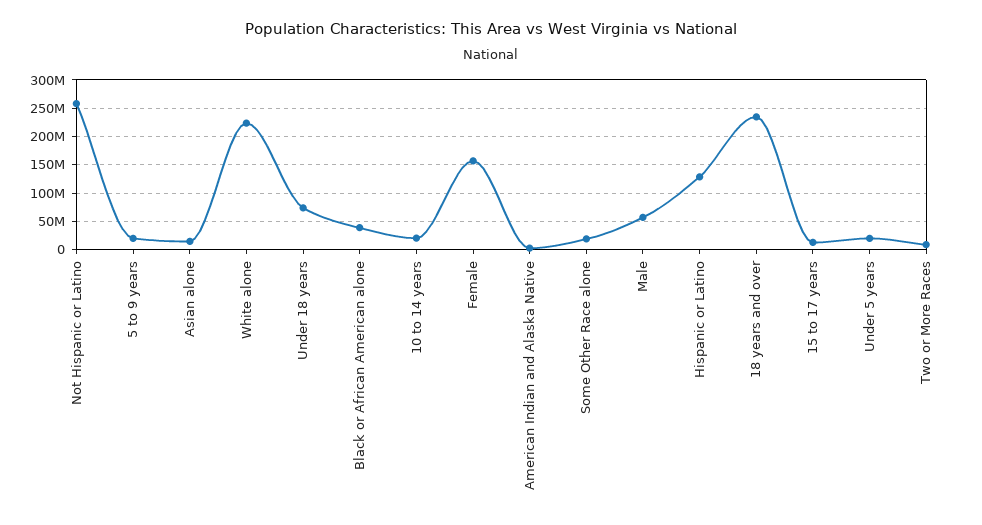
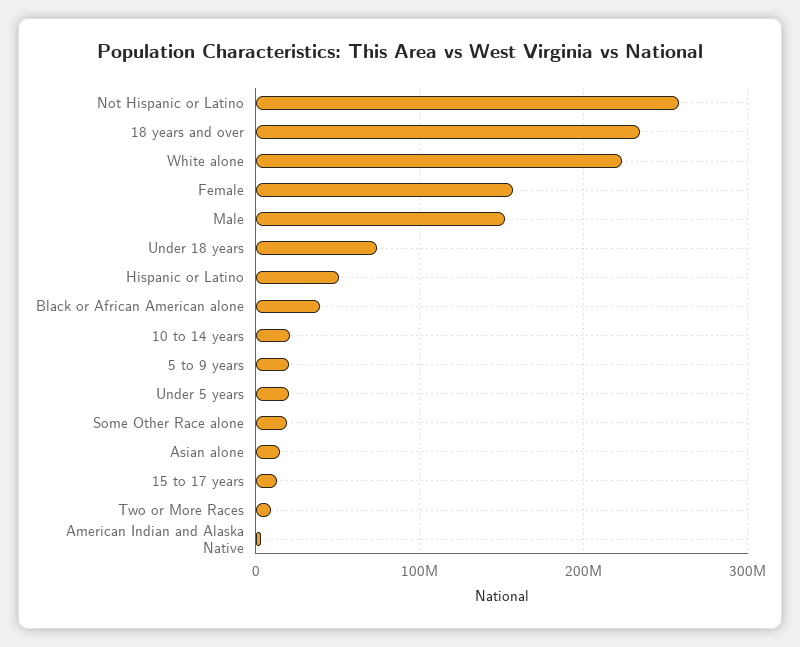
  {
    "Not Hispanic or Latino": 260000000,
    "5 to 9 years": 20000000,
    "Asian alone": 10000000,
    "White alone": 220000000,
    "Under 18 years": 70000000,
    "Black or African American alone": 40000000,
    "10 to 14 years": 20000000,
    "Female": 160000000,
    "American Indian and Alaska Native": 0,
    "Some Other Race alone": 20000000,
-   "Male": 50000000,
+   "Male": 150000000,
-   "Hispanic or Latino": 125000000,
+   "Hispanic or Latino": 50000000,
    "18 years and over": 230000000,
    "15 to 17 years": 10000000,
    "Under 5 years": 20000000,
    "Two or More Races": 10000000
  }

